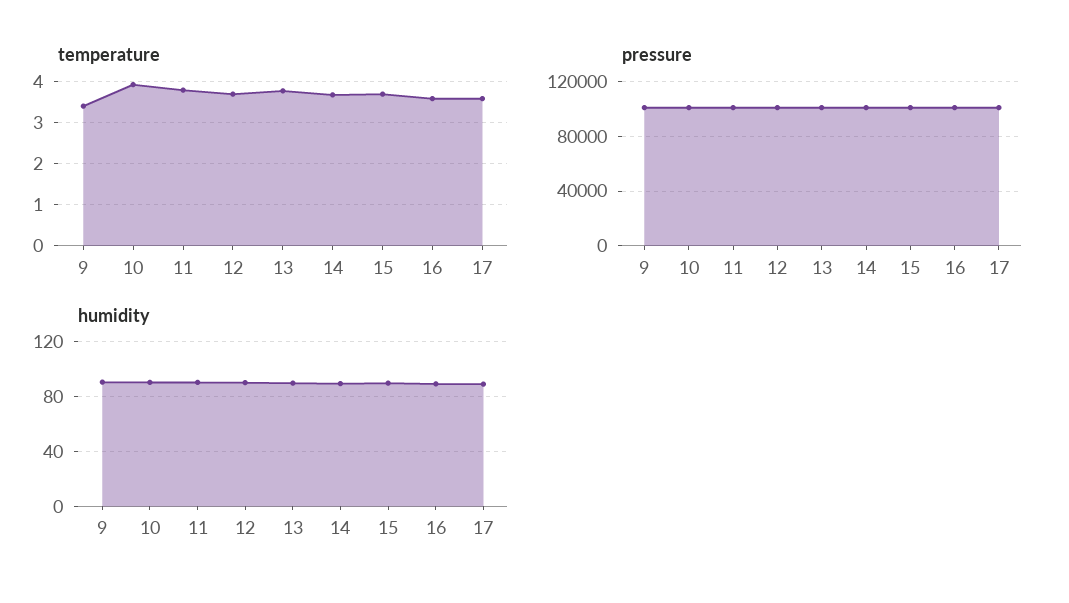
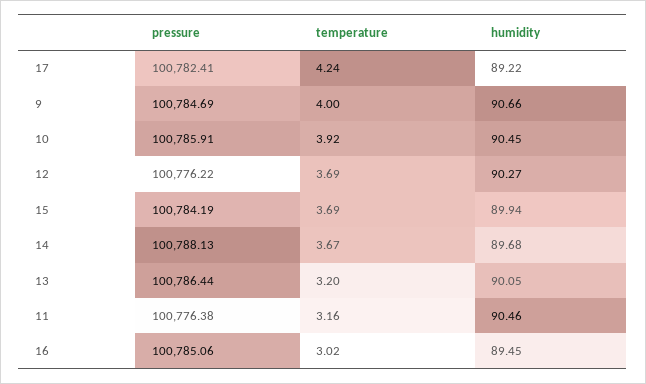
  {
    "temperature": {
-     "9": 3.4,
+     "9": 4,
      "10": 3.92,
-     "11": 3.8,
+     "11": 3.16,
      "12": 3.69,
-     "13": 3.8,
+     "13": 3.2,
      "14": 3.67,
      "15": 3.69,
-     "16": 3.6,
+     "16": 3.02,
-     "17": 3.6
+     "17": 4.24
    },
    "pressure": {
      "9": 100784.69,
      "10": 100785.91,
      "11": 100776.38,
      "12": 100776.22,
      "13": 100786.44,
      "14": 100788.13,
      "15": 100784.19,
      "16": 100785.06,
      "17": 100782.41
    },
    "humidity": {
      "9": 90.66,
      "10": 90.45,
      "11": 90.46,
      "12": 90.27,
      "13": 90.05,
      "14": 89.68,
      "15": 89.94,
      "16": 89.45,
      "17": 89.22
    }
  }

